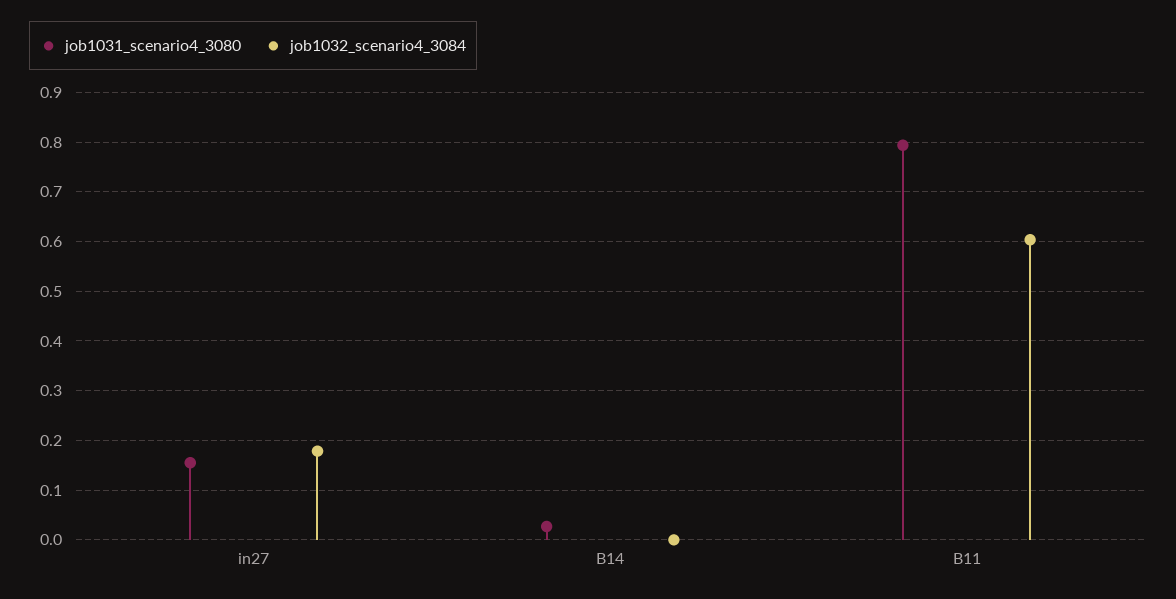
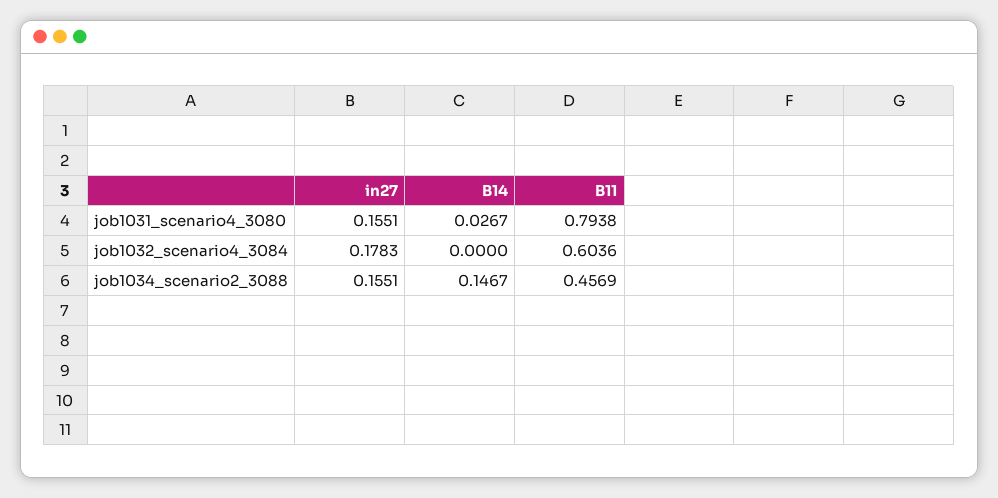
  {
    "job1031_scenario4_3080": {
      "in27": 0.1551,
      "B14": 0.0267,
      "B11": 0.7938
    },
    "job1032_scenario4_3084": {
      "in27": 0.1783,
      "B14": 0,
      "B11": 0.6036
-   }
+   },
+   "job1034_scenario2_3088": {
+     "in27": 0.1551,
+     "B14": 0.1467,
+     "B11": 0.4569
+   }
  }

